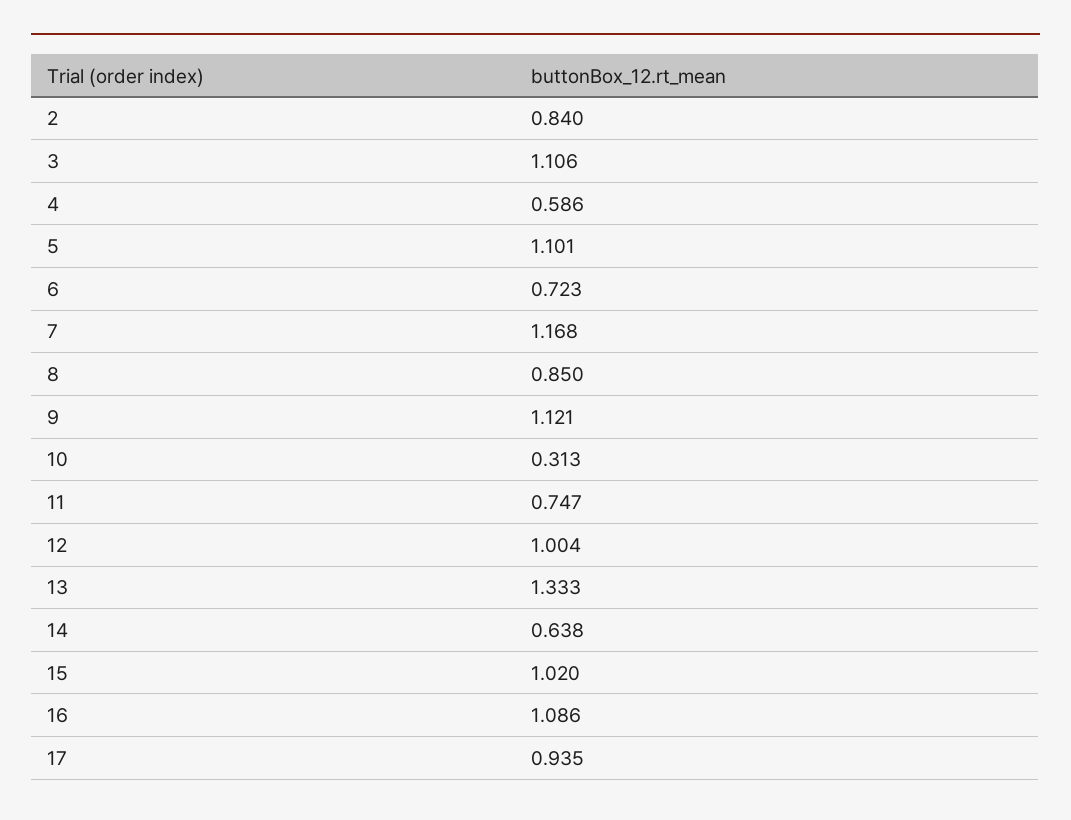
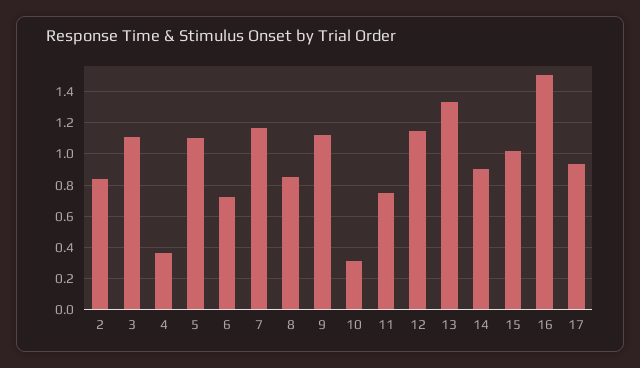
  {
    "2": 0.84,
    "3": 1.106,
-   "4": 0.586,
+   "4": 0.35,
    "5": 1.101,
    "6": 0.723,
    "7": 1.168,
    "8": 0.85,
    "9": 1.121,
    "10": 0.313,
    "11": 0.747,
-   "12": 1.004,
+   "12": 1.15,
    "13": 1.333,
-   "14": 0.638,
+   "14": 0.9,
    "15": 1.02,
-   "16": 1.086,
+   "16": 1.5,
    "17": 0.935
  }

